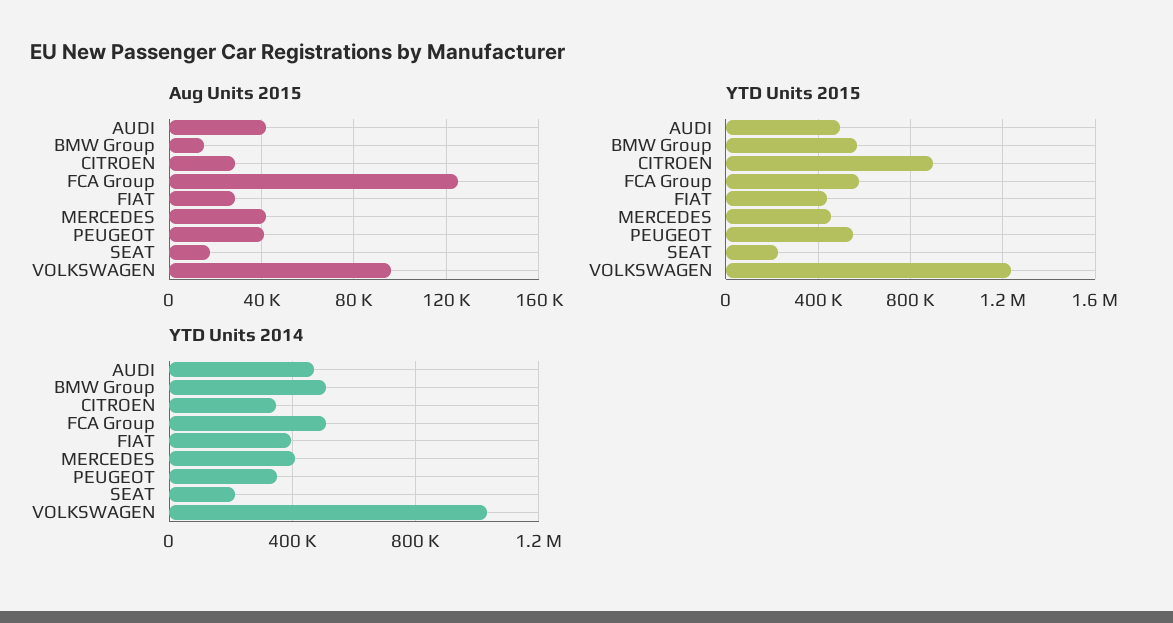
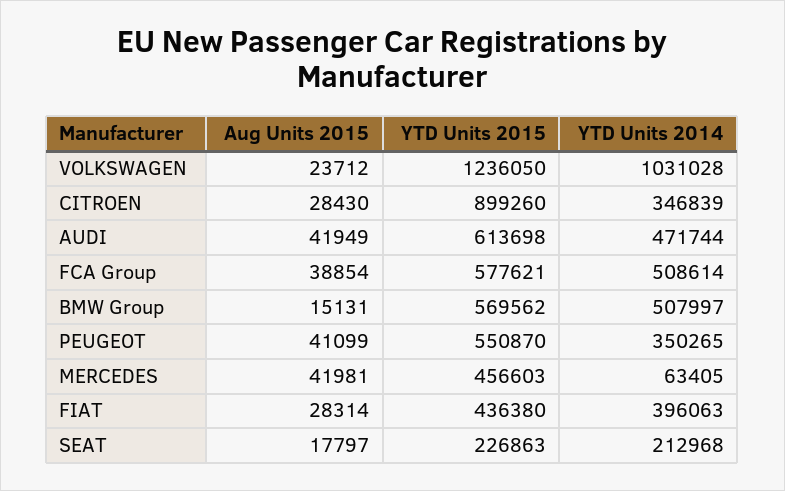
  {
    "Aug Units 2015": {
      "AUDI": 41949,
      "BMW Group": 15131,
      "CITROEN": 28430,
-     "FCA Group": 125000,
+     "FCA Group": 38854,
      "FIAT": 28314,
      "MERCEDES": 41981,
      "PEUGEOT": 41099,
      "SEAT": 17797,
-     "VOLKSWAGEN": 95000
+     "VOLKSWAGEN": 23712
    },
    "YTD Units 2015": {
-     "AUDI": 500000,
+     "AUDI": 613698,
      "BMW Group": 569562,
      "CITROEN": 899260,
      "FCA Group": 577621,
      "FIAT": 436380,
      "MERCEDES": 456603,
      "PEUGEOT": 550870,
      "SEAT": 226863,
      "VOLKSWAGEN": 1236050
    },
    "YTD Units 2014": {
      "AUDI": 471744,
      "BMW Group": 507997,
      "CITROEN": 346839,
      "FCA Group": 508614,
      "FIAT": 396063,
-     "MERCEDES": 400000,
+     "MERCEDES": 63405,
      "PEUGEOT": 350265,
      "SEAT": 212968,
      "VOLKSWAGEN": 1031028
    }
  }

